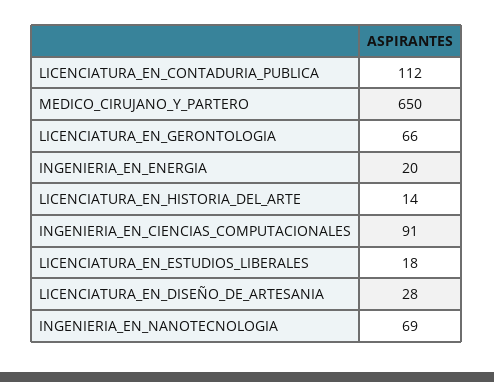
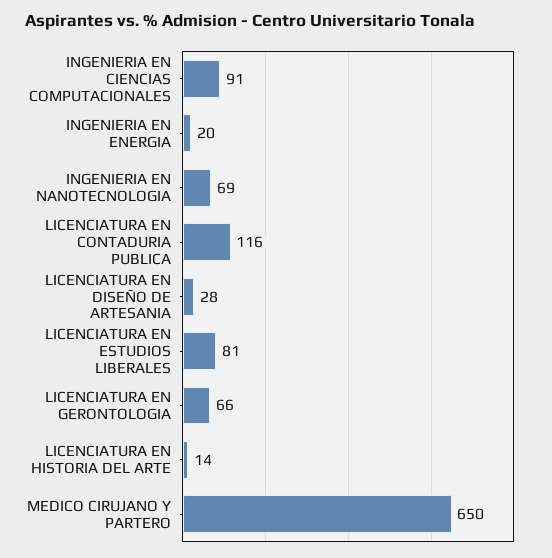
  {
-   "LICENCIATURA_EN_CONTADURIA_PUBLICA": 112,
+   "LICENCIATURA_EN_CONTADURIA_PUBLICA": 116,
    "MEDICO_CIRUJANO_Y_PARTERO": 650,
    "LICENCIATURA_EN_GERONTOLOGIA": 66,
    "INGENIERIA_EN_ENERGIA": 20,
    "LICENCIATURA_EN_HISTORIA_DEL_ARTE": 14,
    "INGENIERIA_EN_CIENCIAS_COMPUTACIONALES": 91,
-   "LICENCIATURA_EN_ESTUDIOS_LIBERALES": 18,
+   "LICENCIATURA_EN_ESTUDIOS_LIBERALES": 81,
    "LICENCIATURA_EN_DISEÑO_DE_ARTESANIA": 28,
    "INGENIERIA_EN_NANOTECNOLOGIA": 69
  }

